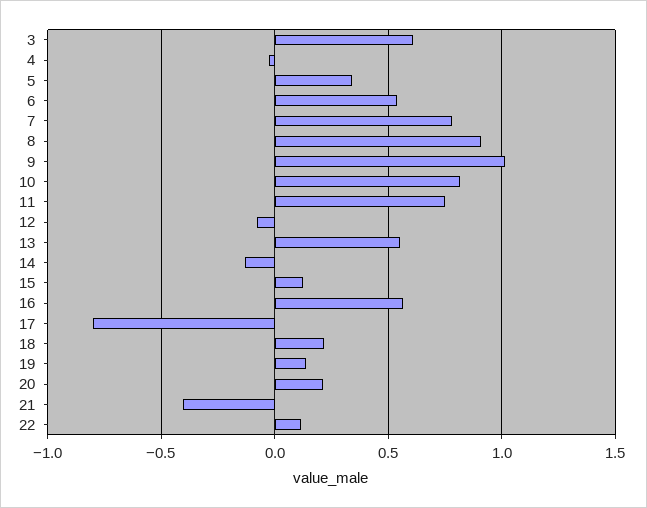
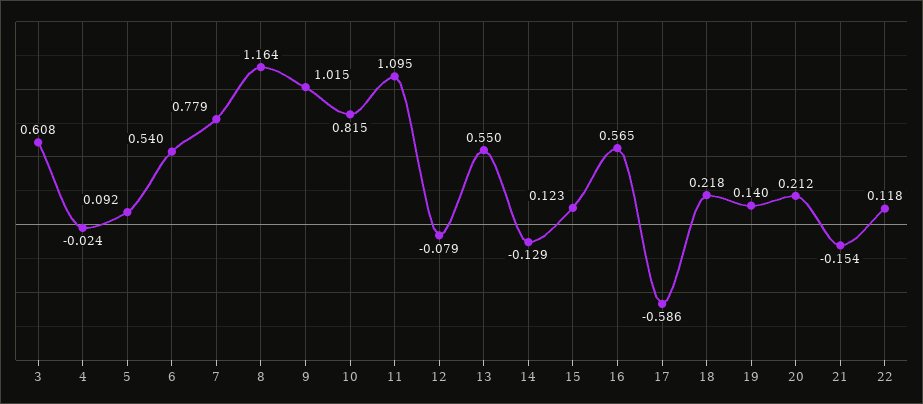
  {
    "3": 0.608,
    "4": -0.024,
-   "5": 0.35,
+   "5": 0.092,
    "6": 0.54,
    "7": 0.779,
-   "8": 0.9,
+   "8": 1.164,
    "9": 1.015,
    "10": 0.815,
-   "11": 0.75,
+   "11": 1.095,
    "12": -0.079,
    "13": 0.55,
    "14": -0.129,
    "15": 0.123,
    "16": 0.565,
-   "17": -0.8,
+   "17": -0.586,
    "18": 0.218,
    "19": 0.14,
    "20": 0.212,
-   "21": -0.4,
+   "21": -0.154,
    "22": 0.118
  }

